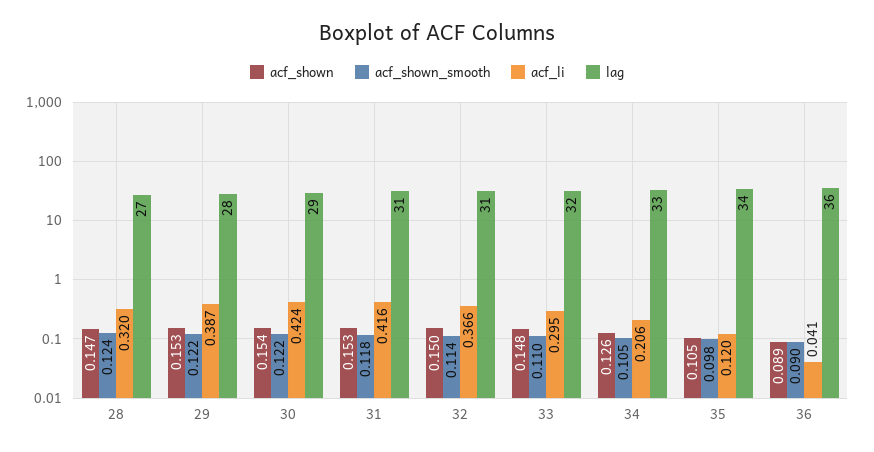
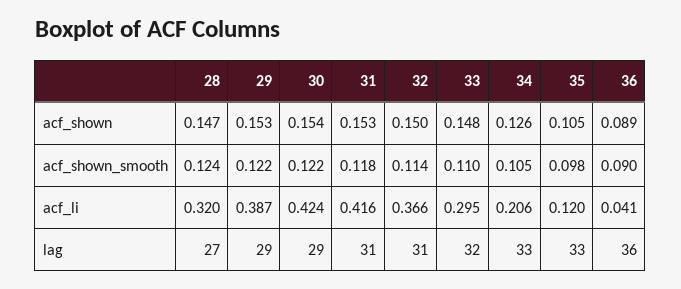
  {
    "acf_shown": {
      "28": 0.147,
      "29": 0.153,
      "30": 0.154,
      "31": 0.153,
      "32": 0.15,
      "33": 0.148,
      "34": 0.126,
      "35": 0.105,
      "36": 0.089
    },
    "acf_shown_smooth": {
      "28": 0.124,
      "29": 0.122,
      "30": 0.122,
      "31": 0.118,
      "32": 0.114,
      "33": 0.11,
      "34": 0.105,
      "35": 0.098,
      "36": 0.09
    },
    "acf_li": {
      "28": 0.32,
      "29": 0.387,
      "30": 0.424,
      "31": 0.416,
      "32": 0.366,
      "33": 0.295,
      "34": 0.206,
      "35": 0.12,
      "36": 0.041
    },
    "lag": {
      "28": 27,
-     "29": 28,
+     "29": 29,
      "30": 29,
      "31": 31,
      "32": 31,
      "33": 32,
      "34": 33,
-     "35": 34,
+     "35": 33,
      "36": 36
    }
  }

